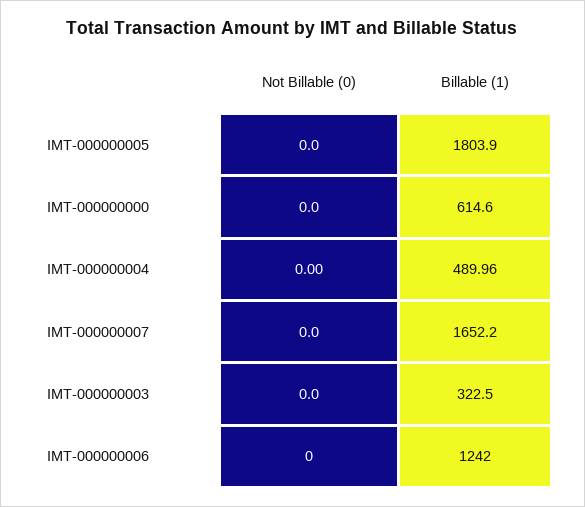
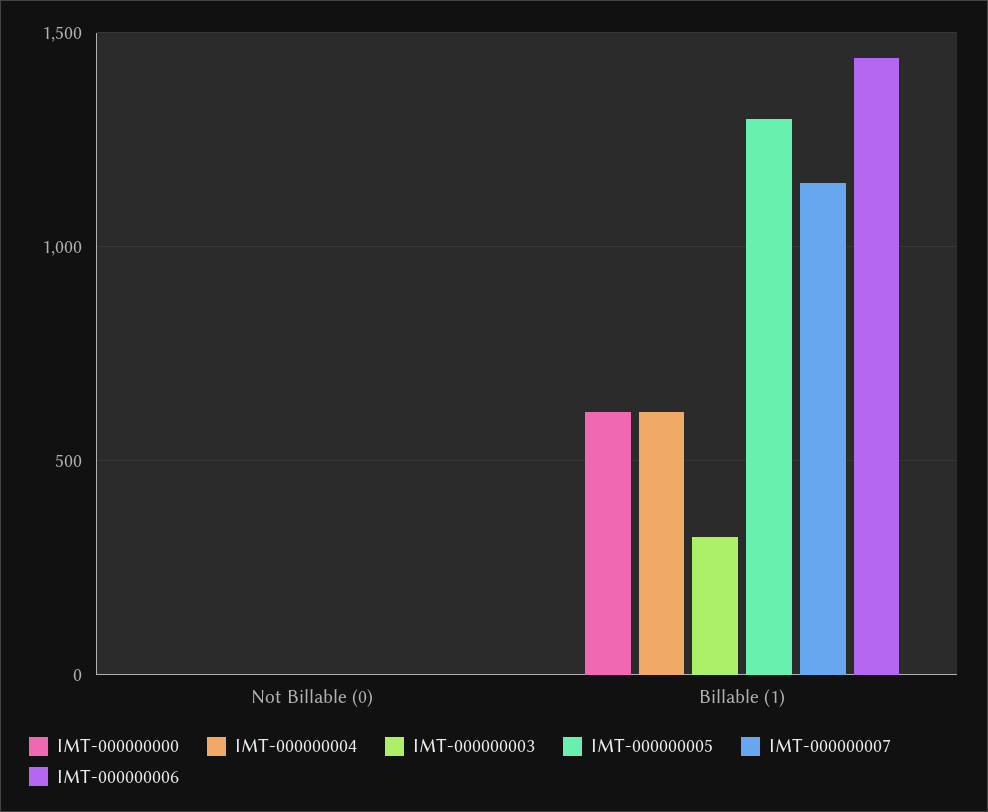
  {
    "IMT-000000005": {
      "Not Billable (0)": 0,
-     "Billable (1)": 1803.9
+     "Billable (1)": 1300
    },
    "IMT-000000000": {
      "Not Billable (0)": 0,
      "Billable (1)": 614.6
    },
    "IMT-000000004": {
      "Not Billable (0)": 0,
-     "Billable (1)": 489.96
+     "Billable (1)": 600
    },
    "IMT-000000007": {
      "Not Billable (0)": 0,
-     "Billable (1)": 1652.2
+     "Billable (1)": 1150
    },
    "IMT-000000003": {
      "Not Billable (0)": 0,
      "Billable (1)": 322.5
    },
    "IMT-000000006": {
      "Not Billable (0)": 0,
-     "Billable (1)": 1242
+     "Billable (1)": 1450
    }
  }

